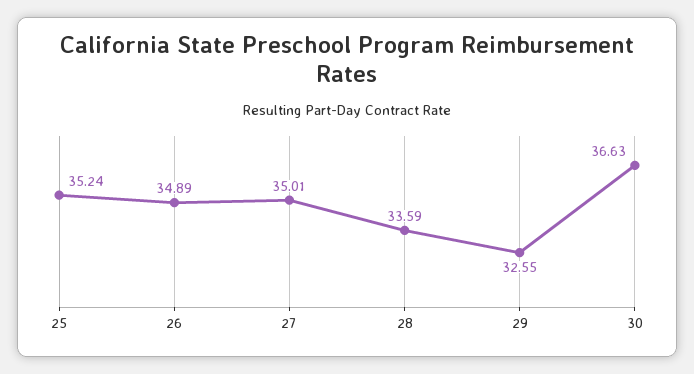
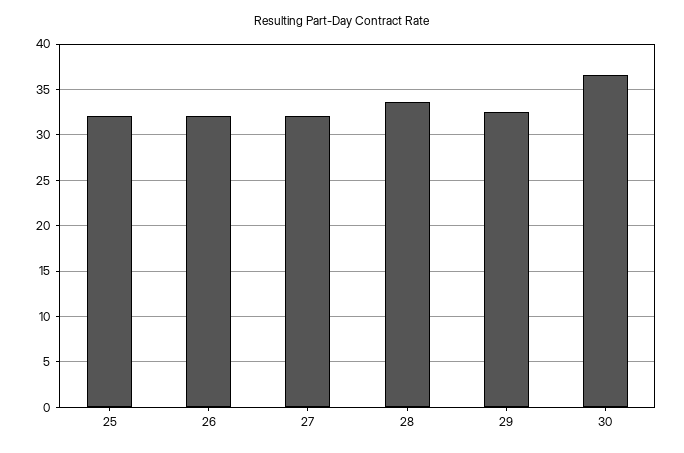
  {
-   "25": 35.24,
+   "25": 32,
-   "26": 34.89,
+   "26": 32,
-   "27": 35.01,
+   "27": 32,
    "28": 33.59,
    "29": 32.55,
    "30": 36.63
  }

